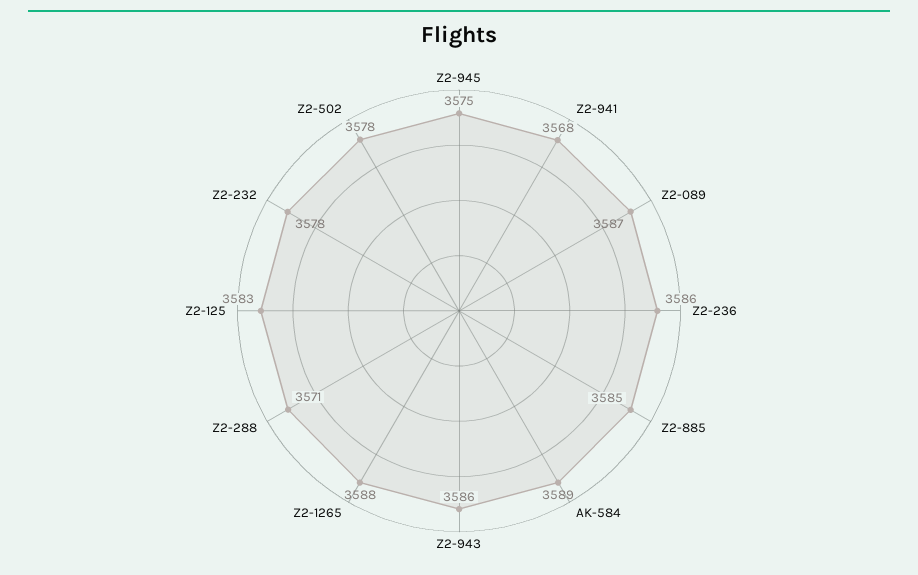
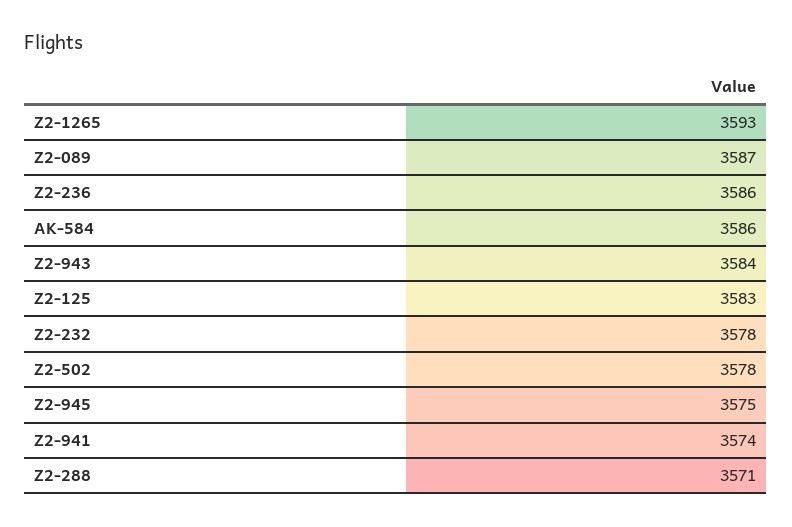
  {
    "Z2-945": 3575,
-   "Z2-941": 3568,
+   "Z2-941": 3574,
    "Z2-089": 3587,
    "Z2-236": 3586,
-   "Z2-885": 3585,
-   "AK-584": 3589,
+   "AK-584": 3586,
-   "Z2-943": 3586,
+   "Z2-943": 3584,
-   "Z2-1265": 3588,
+   "Z2-1265": 3593,
    "Z2-288": 3571,
    "Z2-125": 3583,
    "Z2-232": 3578,
    "Z2-502": 3578
  }

